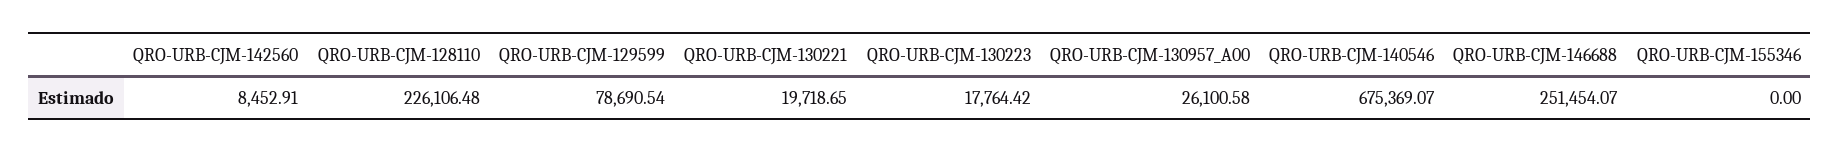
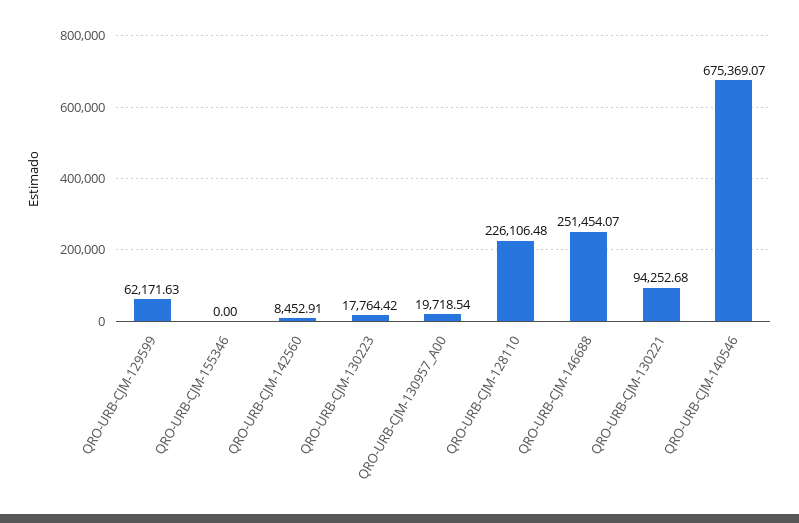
  {
    "QRO-URB-CJM-142560": 8452.91,
    "QRO-URB-CJM-128110": 226106.48,
-   "QRO-URB-CJM-129599": 78690.54,
+   "QRO-URB-CJM-129599": 62171.63,
-   "QRO-URB-CJM-130221": 19718.65,
+   "QRO-URB-CJM-130221": 94252.68,
    "QRO-URB-CJM-130223": 17764.42,
-   "QRO-URB-CJM-130957_A00": 26100.58,
+   "QRO-URB-CJM-130957_A00": 19718.54,
    "QRO-URB-CJM-140546": 675369.07,
    "QRO-URB-CJM-146688": 251454.07,
    "QRO-URB-CJM-155346": 0
  }

